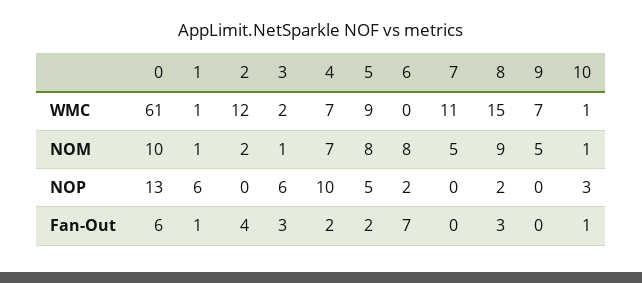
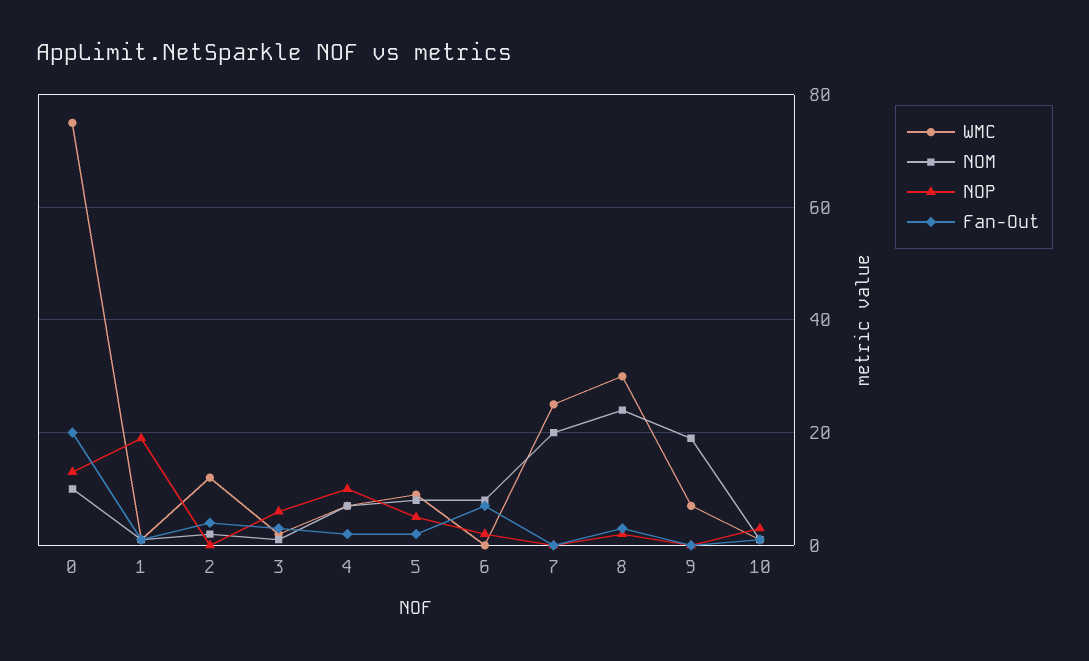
  {
    "WMC": {
-     "0": 61,
+     "0": 75,
      "1": 1,
      "2": 12,
      "3": 2,
      "4": 7,
      "5": 9,
      "6": 0,
-     "7": 11,
+     "7": 25,
-     "8": 15,
+     "8": 30,
      "9": 7,
      "10": 1
    },
    "NOM": {
      "0": 10,
      "1": 1,
      "2": 2,
      "3": 1,
      "4": 7,
      "5": 8,
      "6": 8,
-     "7": 5,
+     "7": 20,
-     "8": 9,
+     "8": 25,
-     "9": 5,
+     "9": 20,
      "10": 1
    },
    "NOP": {
      "0": 13,
-     "1": 6,
+     "1": 20,
      "2": 0,
      "3": 6,
      "4": 10,
      "5": 5,
      "6": 2,
      "7": 0,
      "8": 2,
      "9": 0,
      "10": 3
    },
    "Fan-Out": {
-     "0": 6,
+     "0": 20,
      "1": 1,
      "2": 4,
      "3": 3,
      "4": 2,
      "5": 2,
      "6": 7,
      "7": 0,
      "8": 3,
      "9": 0,
      "10": 1
    }
  }

